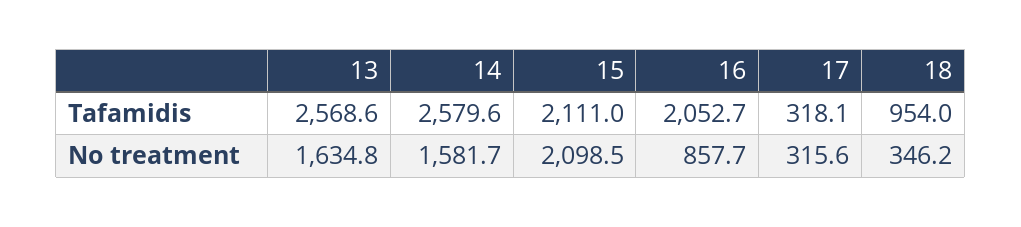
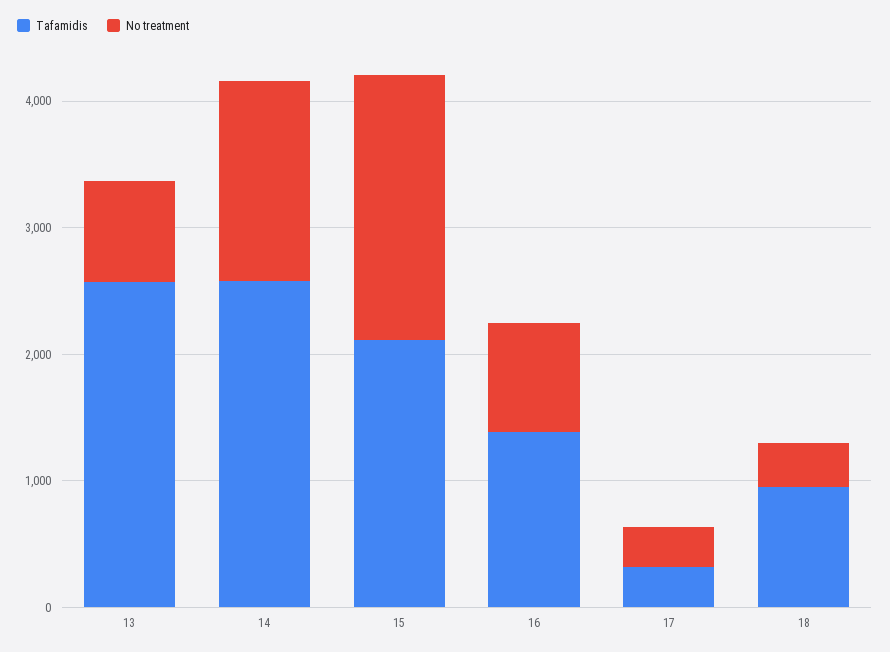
  {
    "Tafamidis": {
      "13": 2568.6,
      "14": 2579.6,
      "15": 2111,
-     "16": 2052.7,
+     "16": 1400,
      "17": 318.1,
      "18": 954
    },
    "No treatment": {
-     "13": 1634.8,
+     "13": 800,
      "14": 1581.7,
      "15": 2098.5,
      "16": 857.7,
      "17": 315.6,
      "18": 346.2
    }
  }

